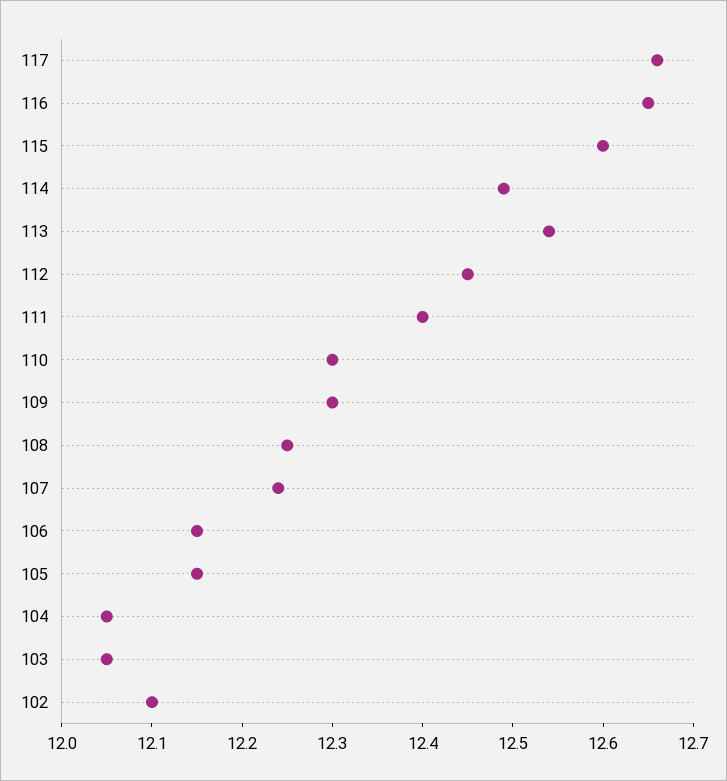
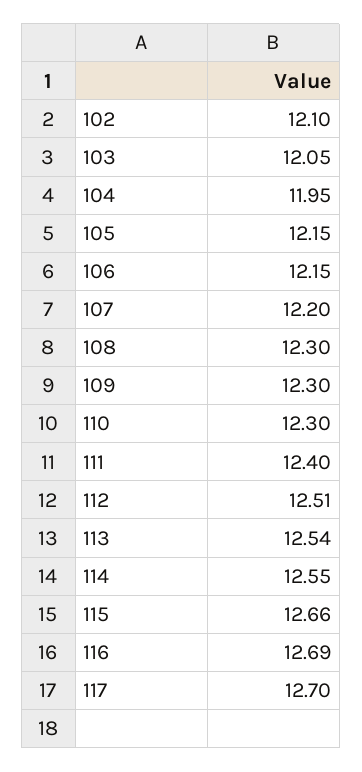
  {
-   "117": 12.66,
+   "117": 12.7,
-   "116": 12.65,
+   "116": 12.69,
-   "115": 12.6,
+   "115": 12.66,
-   "114": 12.49,
+   "114": 12.55,
    "113": 12.54,
-   "112": 12.45,
+   "112": 12.51,
    "111": 12.4,
    "110": 12.3,
    "109": 12.3,
-   "108": 12.25,
+   "108": 12.3,
-   "107": 12.24,
+   "107": 12.2,
    "106": 12.15,
    "105": 12.15,
-   "104": 12.05,
+   "104": 11.95,
    "103": 12.05,
    "102": 12.1
  }

